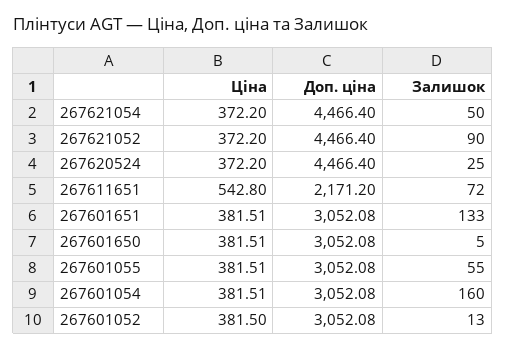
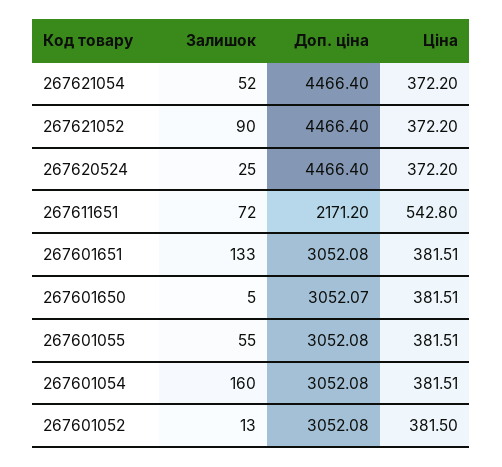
  {
    "Ціна": {
      "267621054": 372.2,
      "267621052": 372.2,
      "267620524": 372.2,
      "267611651": 542.8,
      "267601651": 381.51,
      "267601650": 381.51,
      "267601055": 381.51,
      "267601054": 381.51,
      "267601052": 381.5
    },
    "Доп. ціна": {
      "267621054": 4466.4,
      "267621052": 4466.4,
      "267620524": 4466.4,
      "267611651": 2171.2,
      "267601651": 3052.08,
-     "267601650": 3052.08,
+     "267601650": 3052.07,
      "267601055": 3052.08,
      "267601054": 3052.08,
      "267601052": 3052.08
    },
    "Залишок": {
-     "267621054": 50,
+     "267621054": 52,
      "267621052": 90,
      "267620524": 25,
      "267611651": 72,
      "267601651": 133,
      "267601650": 5,
      "267601055": 55,
      "267601054": 160,
      "267601052": 13
    }
  }

